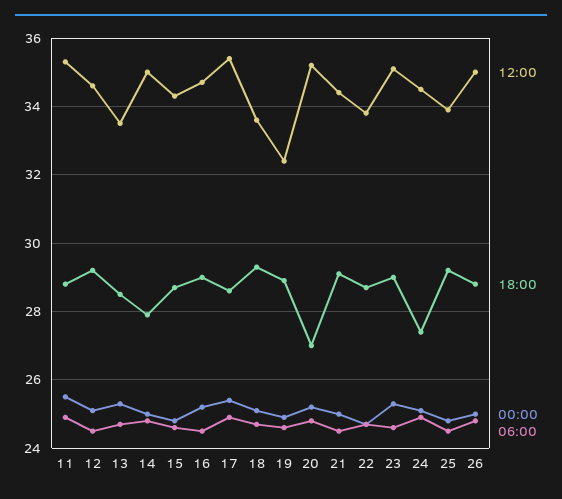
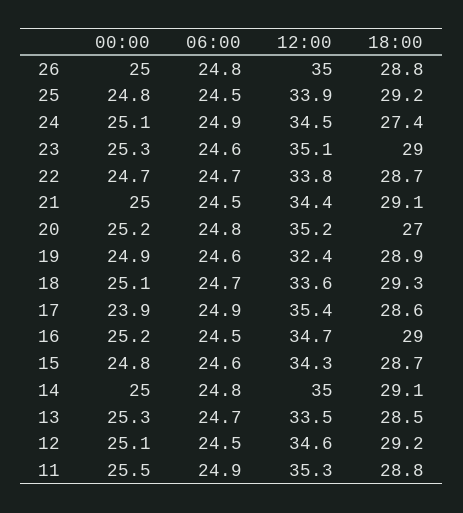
  {
    "12:00": {
      "11": 35.3,
      "12": 34.6,
      "13": 33.5,
      "14": 35,
      "15": 34.3,
      "16": 34.7,
      "17": 35.4,
      "18": 33.6,
      "19": 32.4,
      "20": 35.2,
      "21": 34.4,
      "22": 33.8,
      "23": 35.1,
      "24": 34.5,
      "25": 33.9,
      "26": 35
    },
    "18:00": {
      "11": 28.8,
      "12": 29.2,
      "13": 28.5,
-     "14": 28,
+     "14": 29.1,
      "15": 28.7,
      "16": 29,
      "17": 28.6,
      "18": 29.3,
      "19": 28.9,
      "20": 27,
      "21": 29.1,
      "22": 28.7,
      "23": 29,
      "24": 27.4,
      "25": 29.2,
      "26": 28.8
    },
    "00:00": {
      "11": 25.5,
      "12": 25.1,
      "13": 25.3,
      "14": 25,
      "15": 24.8,
      "16": 25.2,
-     "17": 25.5,
+     "17": 23.9,
      "18": 25.1,
      "19": 24.9,
      "20": 25.2,
      "21": 25,
      "22": 24.7,
      "23": 25.3,
      "24": 25.1,
      "25": 24.8,
      "26": 25
    },
    "06:00": {
      "11": 24.9,
      "12": 24.5,
      "13": 24.7,
      "14": 24.8,
      "15": 24.6,
      "16": 24.5,
      "17": 24.9,
      "18": 24.7,
      "19": 24.6,
      "20": 24.8,
      "21": 24.5,
      "22": 24.7,
      "23": 24.6,
      "24": 24.9,
      "25": 24.5,
      "26": 24.8
    }
  }

